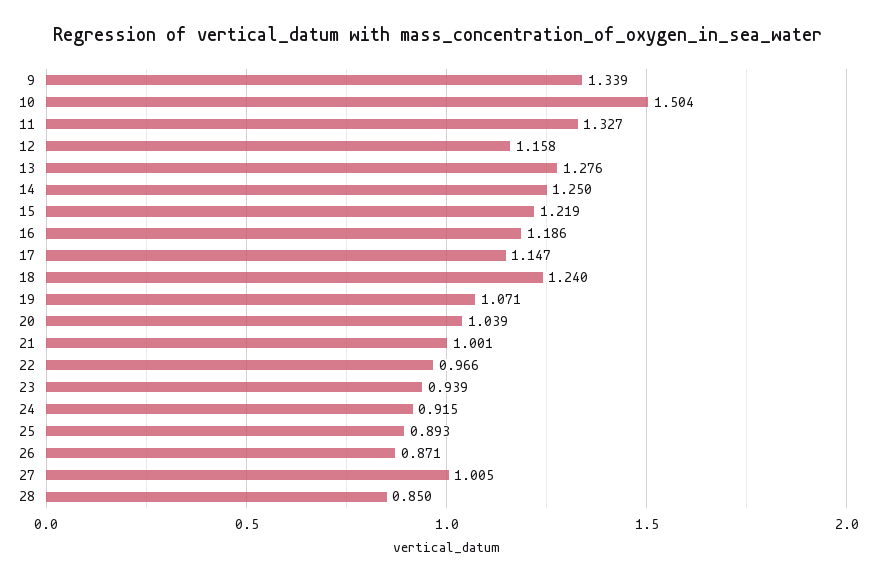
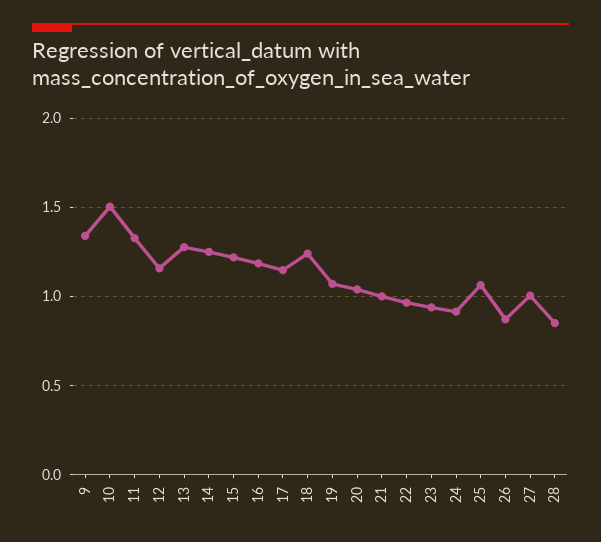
  {
    "9": 1.339,
    "10": 1.504,
    "11": 1.327,
    "12": 1.158,
    "13": 1.276,
    "14": 1.25,
    "15": 1.219,
    "16": 1.186,
    "17": 1.147,
    "18": 1.24,
    "19": 1.071,
    "20": 1.039,
    "21": 1.001,
    "22": 0.966,
    "23": 0.939,
    "24": 0.915,
-   "25": 0.893,
+   "25": 1.05,
    "26": 0.871,
    "27": 1.005,
    "28": 0.85
  }

